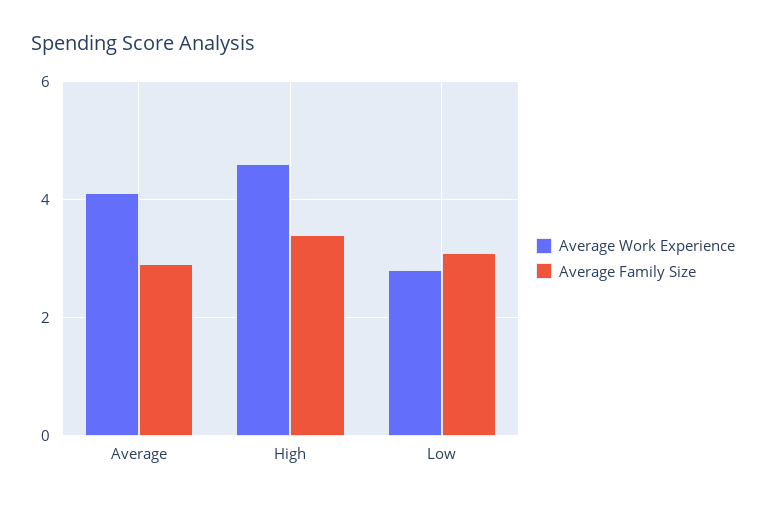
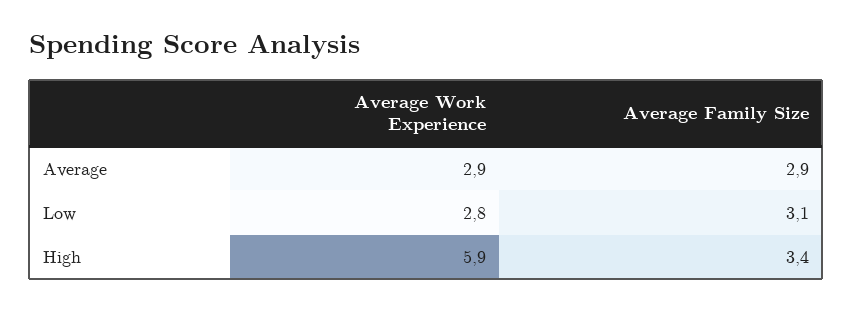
  {
    "Average Work Experience": {
-     "Average": 4,
+     "Average": 2.9,
-     "High": 4.5,
+     "High": 5.9,
      "Low": 2.8
    },
    "Average Family Size": {
      "Average": 2.9,
      "High": 3.4,
      "Low": 3.1
    }
  }

